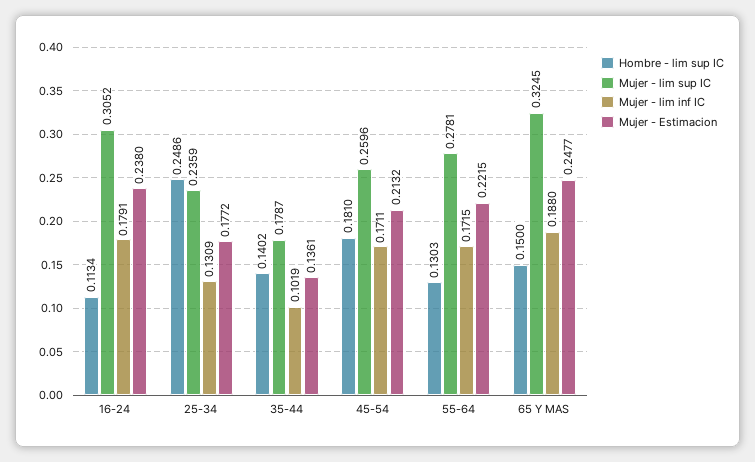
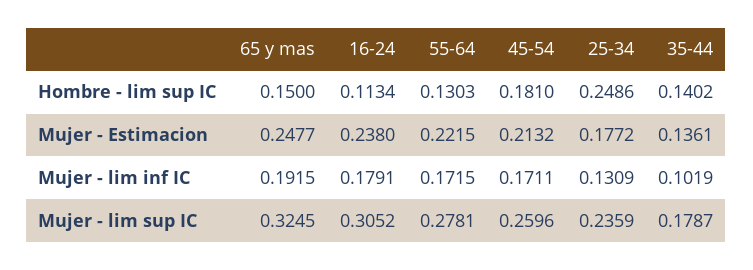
  {
    "Hombre - lim sup IC": {
      "16-24": 0.1134,
      "25-34": 0.2486,
      "35-44": 0.1402,
      "45-54": 0.181,
      "55-64": 0.1303,
      "65 Y MAS": 0.15
    },
    "Mujer - lim sup IC": {
      "16-24": 0.3052,
      "25-34": 0.2359,
      "35-44": 0.1787,
      "45-54": 0.2596,
      "55-64": 0.2781,
      "65 Y MAS": 0.3245
    },
    "Mujer - lim inf IC": {
      "16-24": 0.1791,
      "25-34": 0.1309,
      "35-44": 0.1019,
      "45-54": 0.1711,
      "55-64": 0.1715,
-     "65 Y MAS": 0.188
+     "65 Y MAS": 0.1915
    },
    "Mujer - Estimacion": {
      "16-24": 0.238,
      "25-34": 0.1772,
      "35-44": 0.1361,
      "45-54": 0.2132,
      "55-64": 0.2215,
      "65 Y MAS": 0.2477
    }
  }

